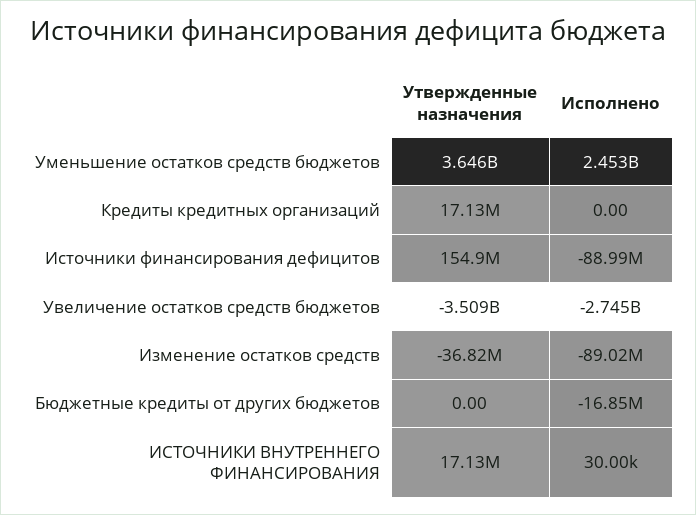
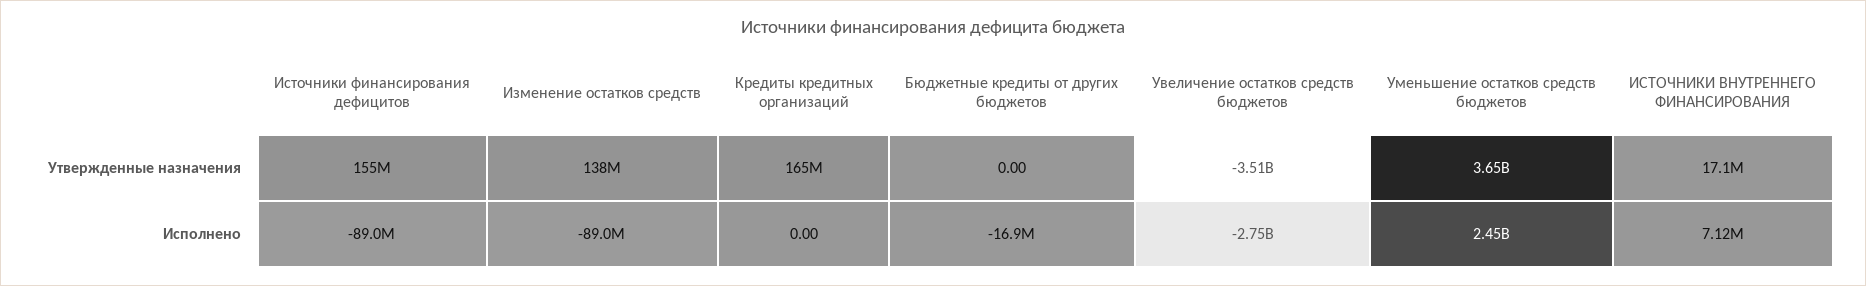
  {
    "Утвержденные назначения": {
      "Уменьшение остатков средств бюджетов": 3646000000,
-     "Кредиты кредитных организаций": 17130000,
+     "Кредиты кредитных организаций": 165000000,
      "Источники финансирования дефицитов": 154900000,
      "Увеличение остатков средств бюджетов": -3509000000,
-     "Изменение остатков средств": -36820000,
+     "Изменение остатков средств": 138000000,
      "Бюджетные кредиты от других бюджетов": 0,
      "ИСТОЧНИКИ ВНУТРЕННЕГО ФИНАНСИРОВАНИЯ": 17130000
    },
    "Исполнено": {
      "Уменьшение остатков средств бюджетов": 2453000000,
      "Кредиты кредитных организаций": 0,
      "Источники финансирования дефицитов": -88990000,
      "Увеличение остатков средств бюджетов": -2745000000,
      "Изменение остатков средств": -89020000,
      "Бюджетные кредиты от других бюджетов": -16850000,
-     "ИСТОЧНИКИ ВНУТРЕННЕГО ФИНАНСИРОВАНИЯ": 30000
+     "ИСТОЧНИКИ ВНУТРЕННЕГО ФИНАНСИРОВАНИЯ": 7120000
    }
  }

